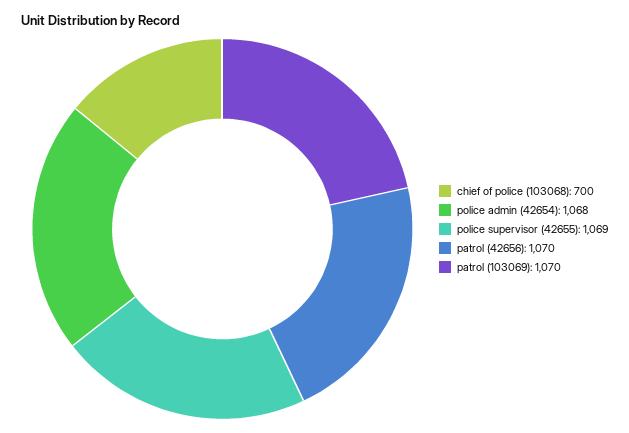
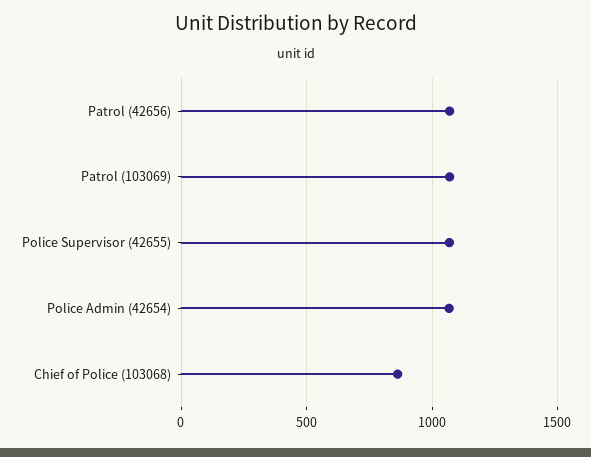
  {
-   "chief of police (103068)": 700,
+   "chief of police (103068)": 850,
    "police admin (42654)": 1068,
    "police supervisor (42655)": 1069,
    "patrol (42656)": 1070,
    "patrol (103069)": 1070
  }

